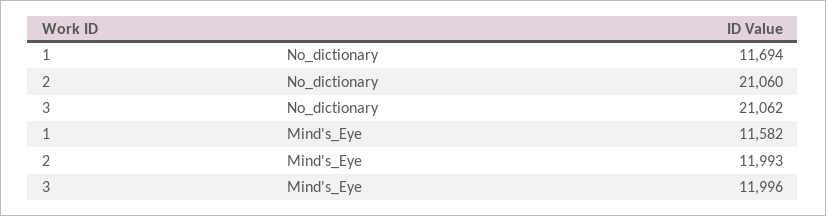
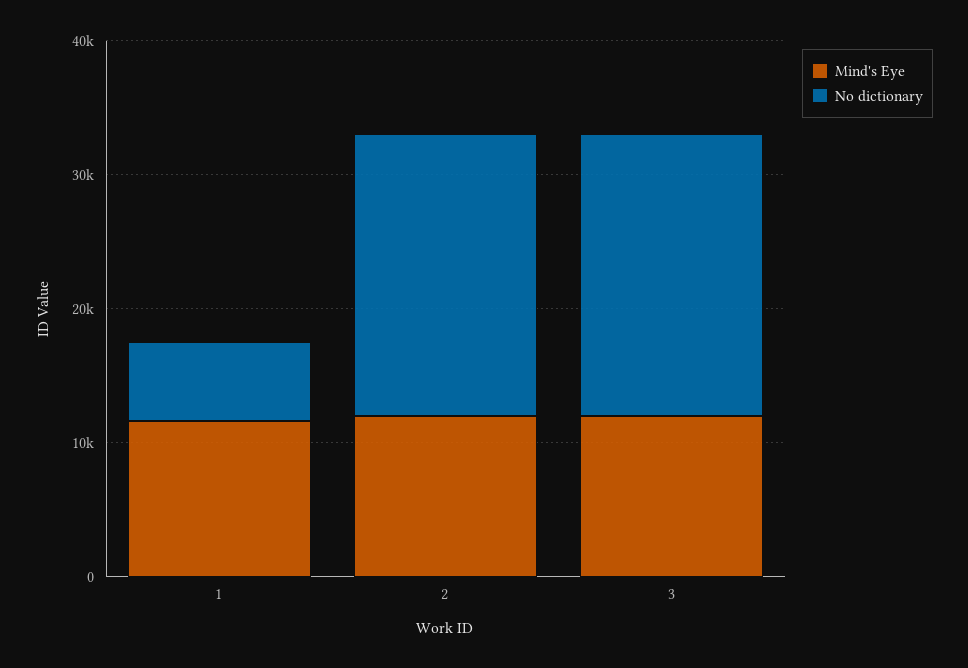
  {
    "No_dictionary": {
-     "1": 11694,
+     "1": 6000,
      "2": 21060,
      "3": 21062
    },
    "Mind's_Eye": {
      "1": 11582,
      "2": 11993,
      "3": 11996
    }
  }

